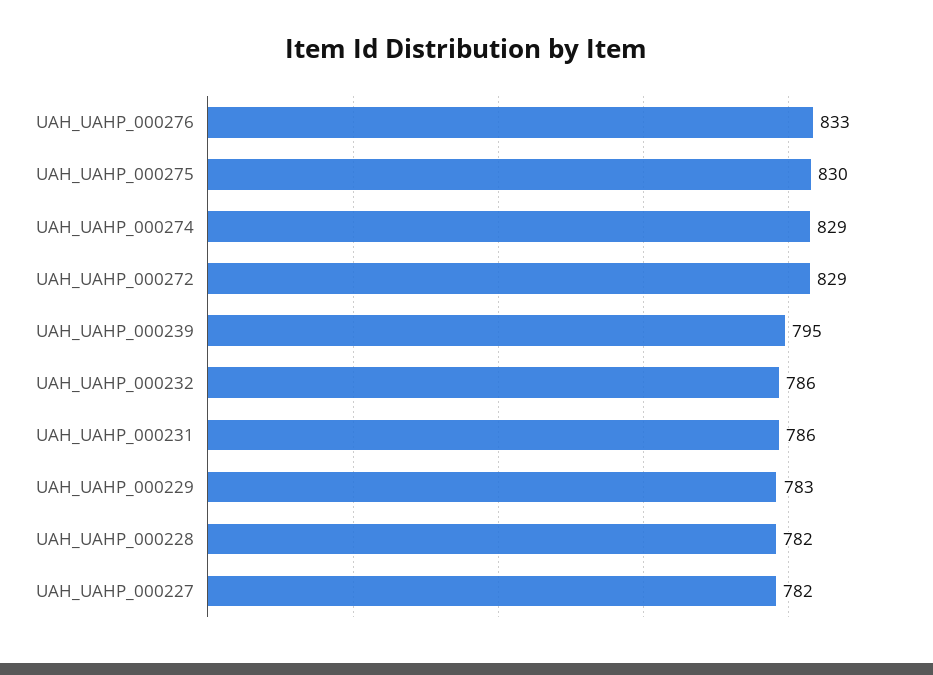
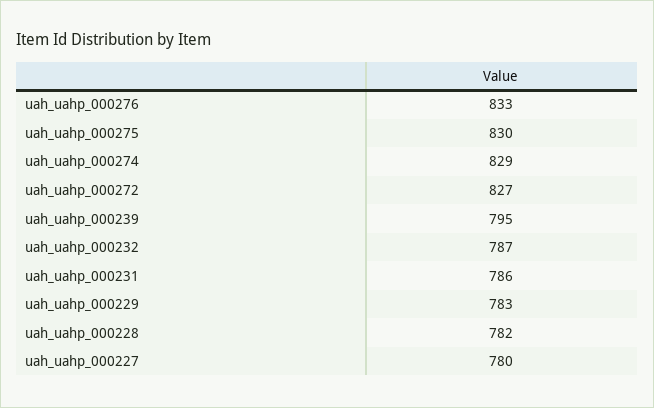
  {
    "UAH_UAHP_000276": 833,
    "UAH_UAHP_000275": 830,
    "UAH_UAHP_000274": 829,
-   "UAH_UAHP_000272": 829,
+   "UAH_UAHP_000272": 827,
    "UAH_UAHP_000239": 795,
-   "UAH_UAHP_000232": 786,
+   "UAH_UAHP_000232": 787,
    "UAH_UAHP_000231": 786,
    "UAH_UAHP_000229": 783,
    "UAH_UAHP_000228": 782,
-   "UAH_UAHP_000227": 782
+   "UAH_UAHP_000227": 780
  }

